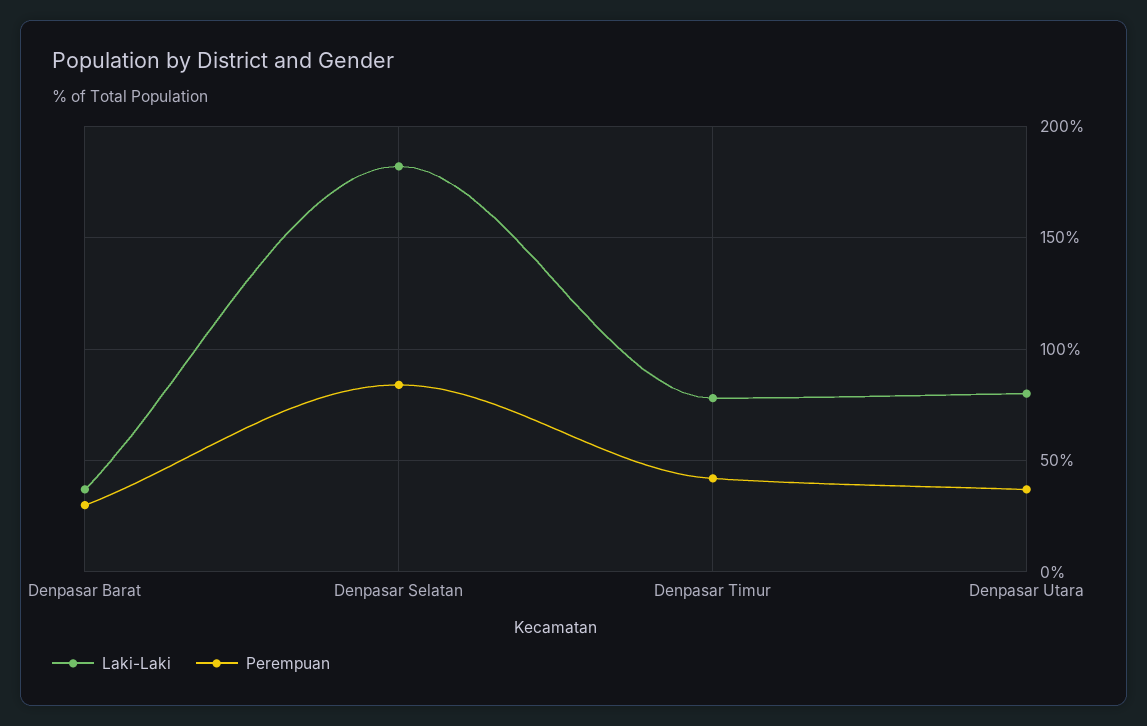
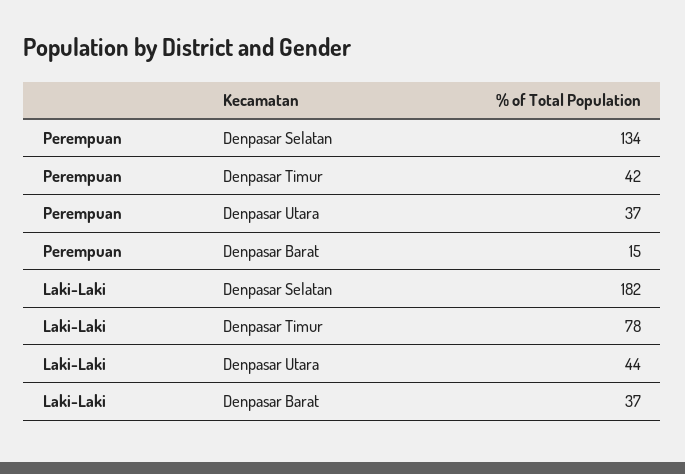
  {
    "Laki-Laki": {
      "Denpasar Barat": 37,
      "Denpasar Selatan": 182,
      "Denpasar Timur": 78,
-     "Denpasar Utara": 80
+     "Denpasar Utara": 44
    },
    "Perempuan": {
-     "Denpasar Barat": 30,
+     "Denpasar Barat": 15,
-     "Denpasar Selatan": 85,
+     "Denpasar Selatan": 134,
      "Denpasar Timur": 42,
      "Denpasar Utara": 37
    }
  }

